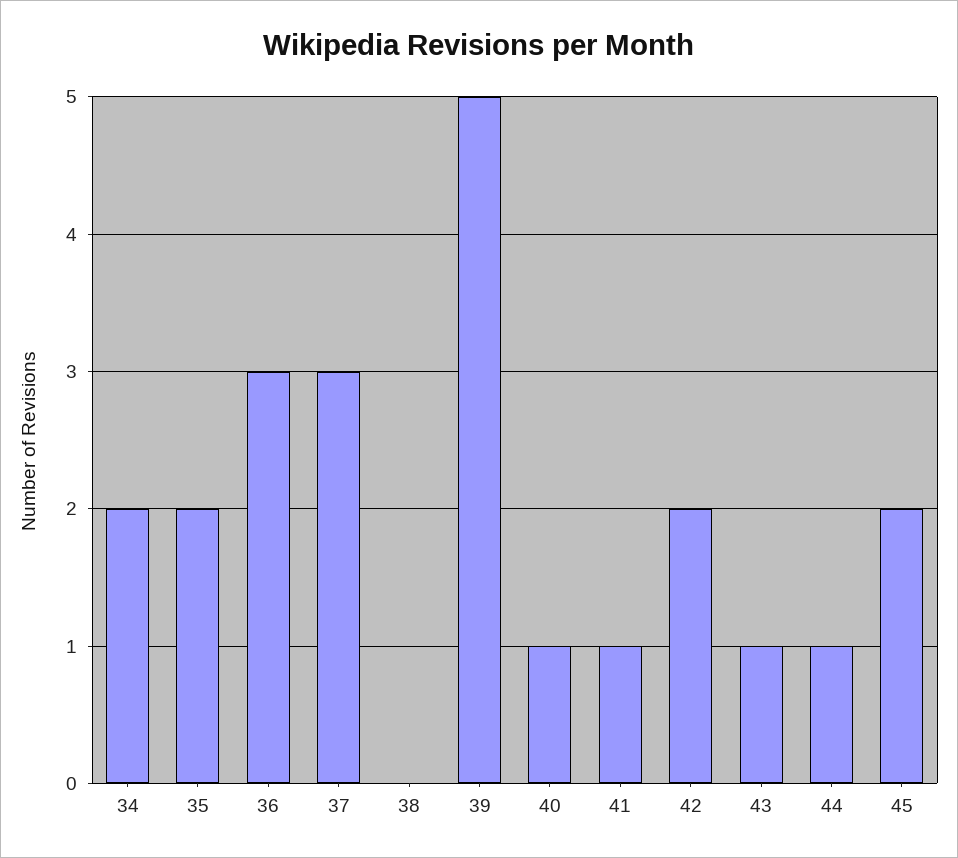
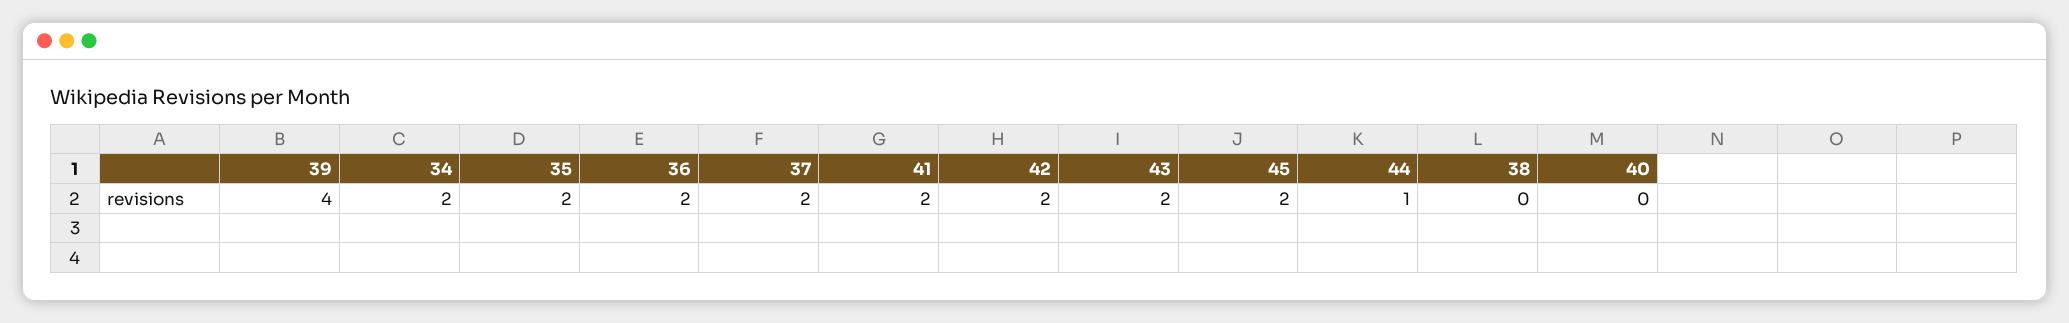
  {
    "34": 2,
    "35": 2,
-   "36": 3,
+   "36": 2,
-   "37": 3,
+   "37": 2,
    "38": 0,
-   "39": 5,
+   "39": 4,
-   "40": 1,
+   "40": 0,
-   "41": 1,
+   "41": 2,
    "42": 2,
-   "43": 1,
+   "43": 2,
    "44": 1,
    "45": 2
  }

